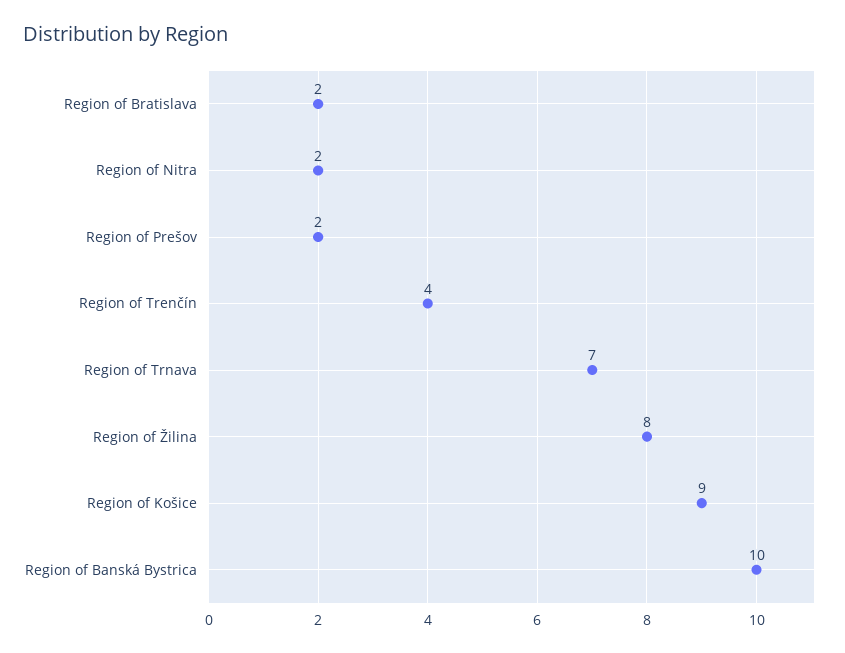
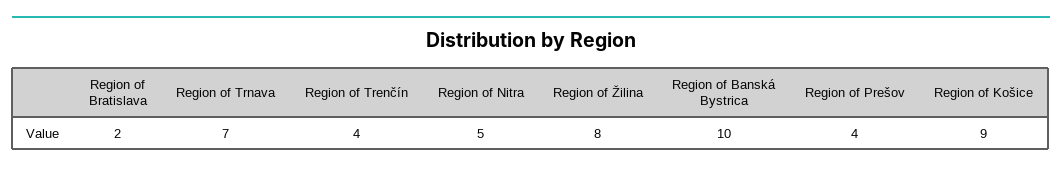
  {
    "Region of Bratislava": 2,
-   "Region of Nitra": 2,
+   "Region of Nitra": 5,
-   "Region of Prešov": 2,
+   "Region of Prešov": 4,
    "Region of Trenčín": 4,
    "Region of Trnava": 7,
    "Region of Žilina": 8,
    "Region of Košice": 9,
    "Region of Banská Bystrica": 10
  }

